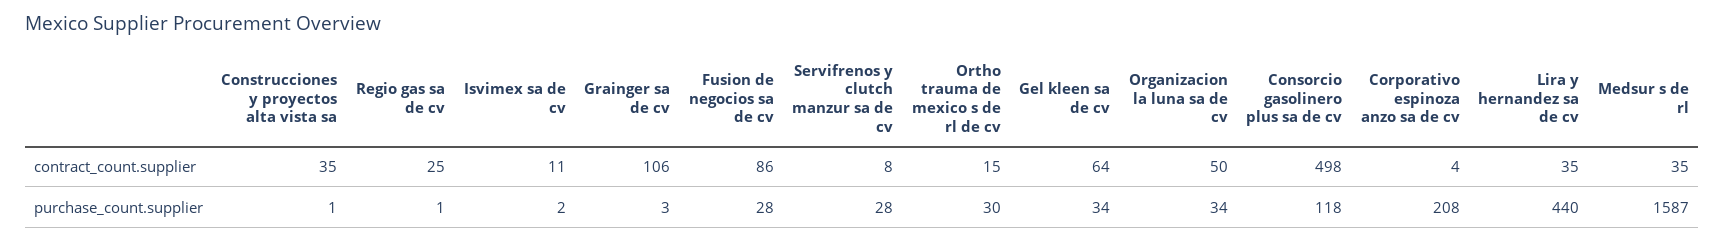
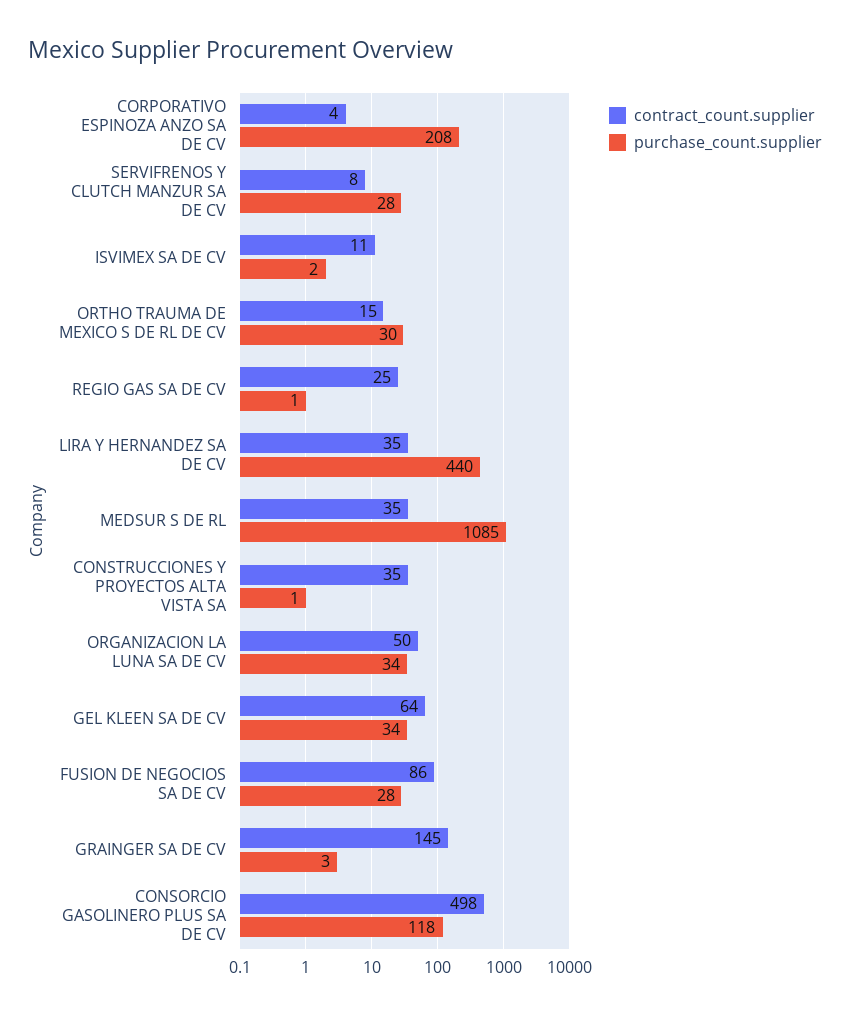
  {
    "contract_count.supplier": {
      "Construcciones y proyectos alta vista sa": 35,
      "Regio gas sa de cv": 25,
      "Isvimex sa de cv": 11,
-     "Grainger sa de cv": 106,
+     "Grainger sa de cv": 145,
      "Fusion de negocios sa de cv": 86,
      "Servifrenos y clutch manzur sa de cv": 8,
      "Ortho trauma de mexico s de rl de cv": 15,
      "Gel kleen sa de cv": 64,
      "Organizacion la luna sa de cv": 50,
      "Consorcio gasolinero plus sa de cv": 498,
      "Corporativo espinoza anzo sa de cv": 4,
      "Lira y hernandez sa de cv": 35,
      "Medsur s de rl": 35
    },
    "purchase_count.supplier": {
      "Construcciones y proyectos alta vista sa": 1,
      "Regio gas sa de cv": 1,
      "Isvimex sa de cv": 2,
      "Grainger sa de cv": 3,
      "Fusion de negocios sa de cv": 28,
      "Servifrenos y clutch manzur sa de cv": 28,
      "Ortho trauma de mexico s de rl de cv": 30,
      "Gel kleen sa de cv": 34,
      "Organizacion la luna sa de cv": 34,
      "Consorcio gasolinero plus sa de cv": 118,
      "Corporativo espinoza anzo sa de cv": 208,
      "Lira y hernandez sa de cv": 440,
-     "Medsur s de rl": 1587
+     "Medsur s de rl": 1085
    }
  }

